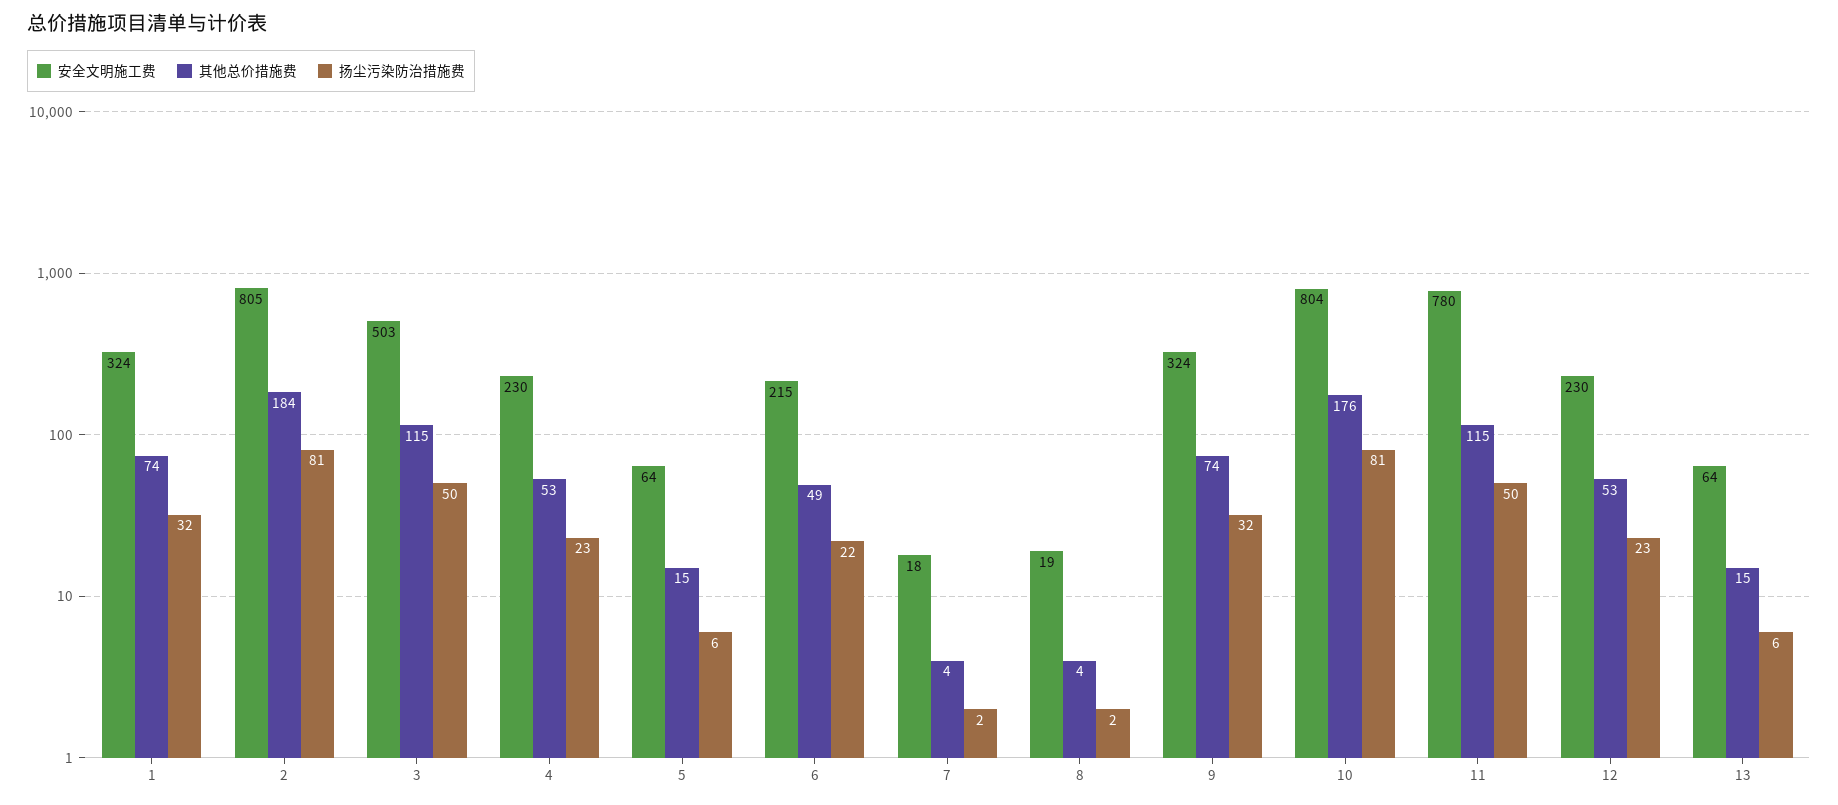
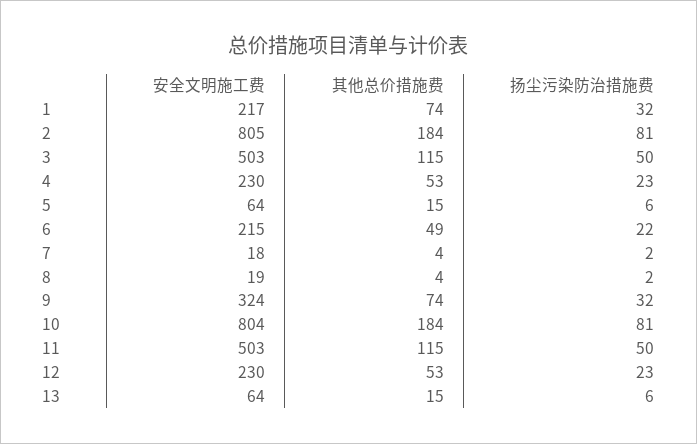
  {
    "安全文明施工费": {
-     "1": 324,
+     "1": 217,
      "2": 805,
      "3": 503,
      "4": 230,
      "5": 64,
      "6": 215,
      "7": 18,
      "8": 19,
      "9": 324,
      "10": 804,
-     "11": 780,
+     "11": 503,
      "12": 230,
      "13": 64
    },
    "其他总价措施费": {
      "1": 74,
      "2": 184,
      "3": 115,
      "4": 53,
      "5": 15,
      "6": 49,
      "7": 4,
      "8": 4,
      "9": 74,
-     "10": 176,
+     "10": 184,
      "11": 115,
      "12": 53,
      "13": 15
    },
    "扬尘污染防治措施费": {
      "1": 32,
      "2": 81,
      "3": 50,
      "4": 23,
      "5": 6,
      "6": 22,
      "7": 2,
      "8": 2,
      "9": 32,
      "10": 81,
      "11": 50,
      "12": 23,
      "13": 6
    }
  }

